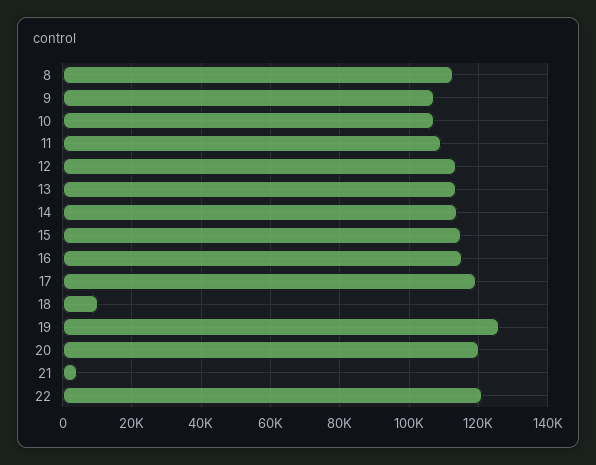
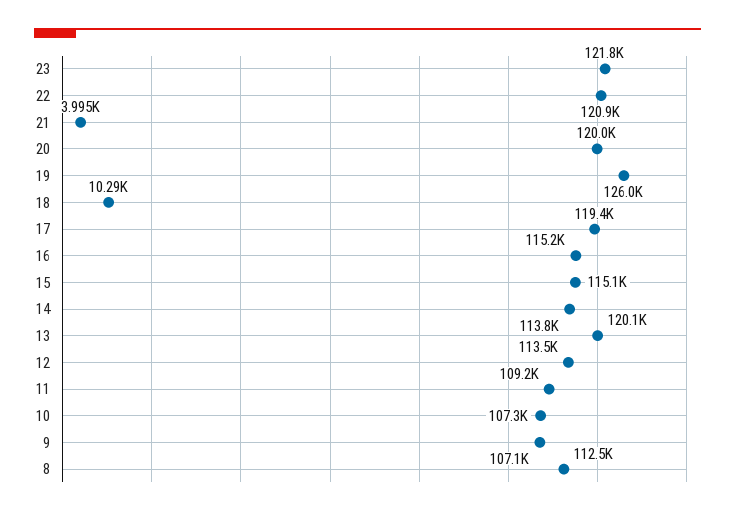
  {
    "8": 112500,
    "9": 107100,
    "10": 107300,
    "11": 109200,
    "12": 113500,
-   "13": 114000,
+   "13": 120100,
    "14": 113800,
    "15": 115100,
    "16": 115200,
    "17": 119400,
    "18": 10290,
    "19": 126000,
    "20": 120000,
    "21": 3995,
-   "22": 120900
+   "22": 120900,
+   "23": 121800
  }

